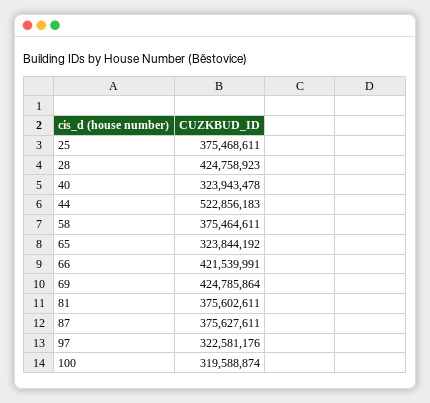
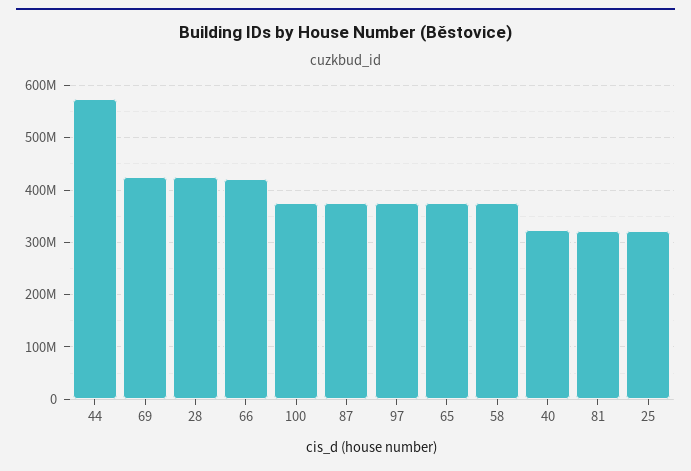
  {
-   "25": 375468611,
+   "25": 320000000,
    "28": 424758923,
    "40": 323943478,
-   "44": 522856183,
+   "44": 580000000,
    "58": 375464611,
-   "65": 323844192,
+   "65": 380000000,
    "66": 421539991,
    "69": 424785864,
-   "81": 375602611,
+   "81": 320000000,
    "87": 375627611,
-   "97": 322581176,
+   "97": 380000000,
-   "100": 319588874
+   "100": 380000000
  }

